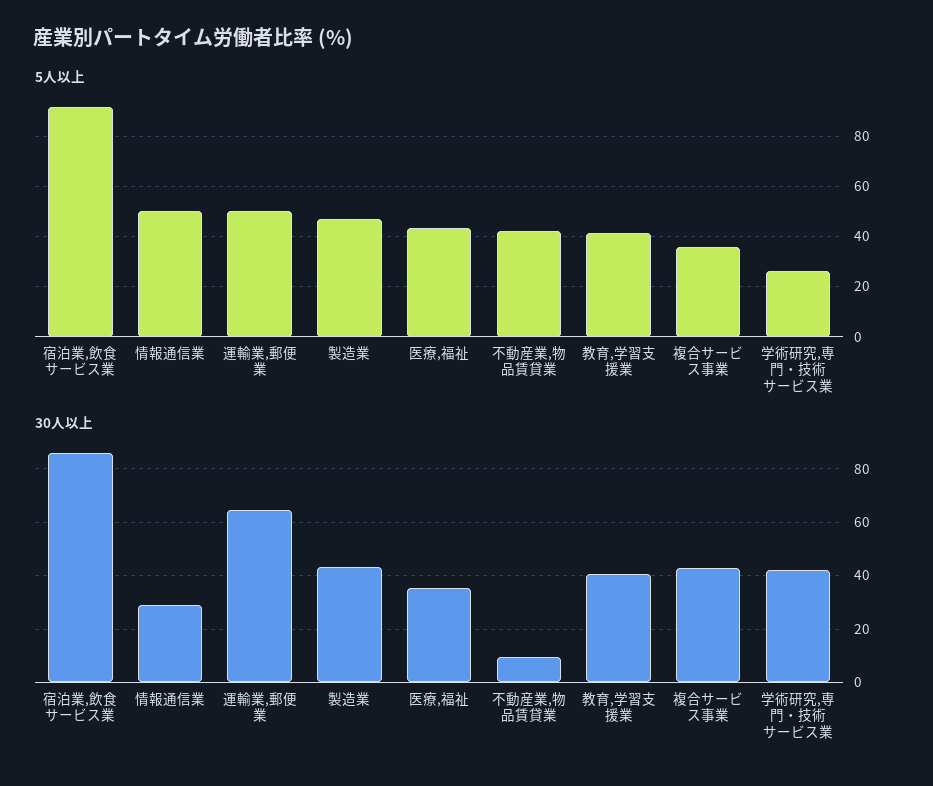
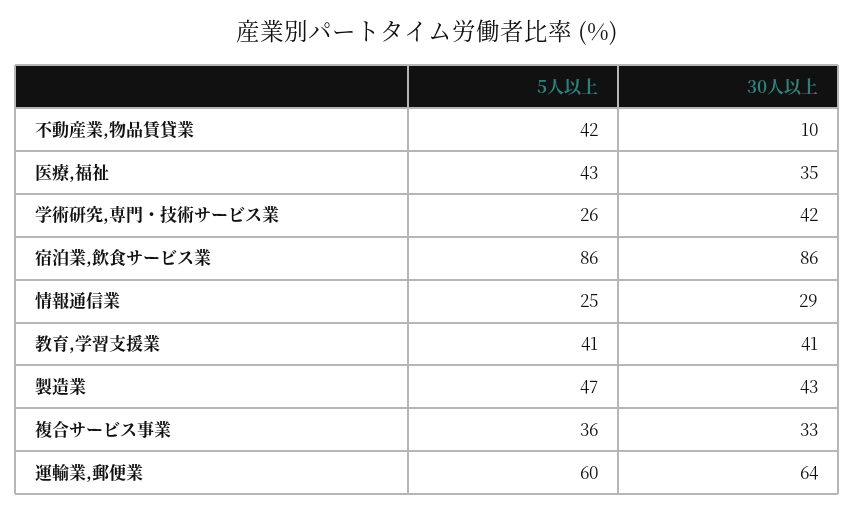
  {
    "5人以上": {
-     "宿泊業,飲食サービス業": 92.5,
+     "宿泊業,飲食サービス業": 86,
-     "情報通信業": 50,
+     "情報通信業": 25,
-     "運輸業,郵便業": 50,
+     "運輸業,郵便業": 60,
      "製造業": 47,
      "医療,福祉": 43,
      "不動産業,物品賃貸業": 42,
      "教育,学習支援業": 41,
      "複合サービス事業": 36,
      "学術研究,専門・技術サービス業": 26
    },
    "30人以上": {
      "宿泊業,飲食サービス業": 86,
      "情報通信業": 29,
      "運輸業,郵便業": 64,
      "製造業": 43,
      "医療,福祉": 35,
      "不動産業,物品賃貸業": 10,
      "教育,学習支援業": 41,
-     "複合サービス事業": 42.5,
+     "複合サービス事業": 33,
      "学術研究,専門・技術サービス業": 42
    }
  }

